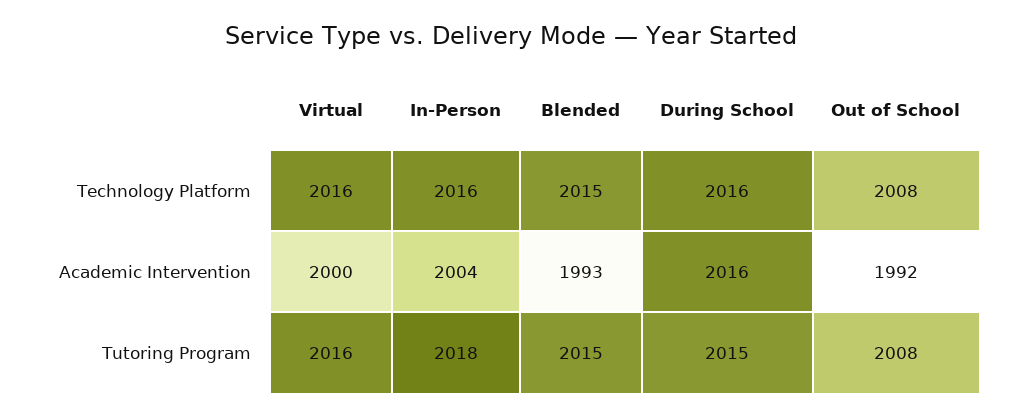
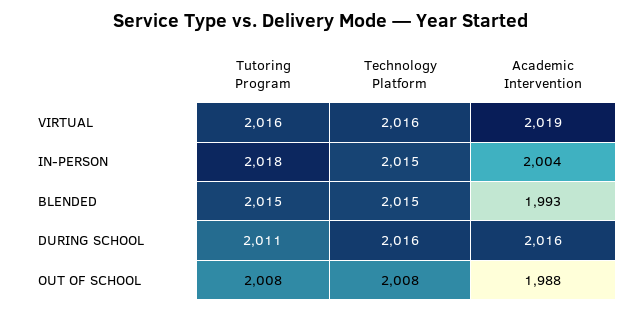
  {
    "Virtual": {
      "Technology Platform": 2016,
-     "Academic Intervention": 2000,
+     "Academic Intervention": 2019,
      "Tutoring Program": 2016
    },
    "In-Person": {
-     "Technology Platform": 2016,
+     "Technology Platform": 2015,
      "Academic Intervention": 2004,
      "Tutoring Program": 2018
    },
    "Blended": {
      "Technology Platform": 2015,
      "Academic Intervention": 1993,
      "Tutoring Program": 2015
    },
    "During School": {
      "Technology Platform": 2016,
      "Academic Intervention": 2016,
-     "Tutoring Program": 2015
+     "Tutoring Program": 2011
    },
    "Out of School": {
      "Technology Platform": 2008,
-     "Academic Intervention": 1992,
+     "Academic Intervention": 1988,
      "Tutoring Program": 2008
    }
  }

